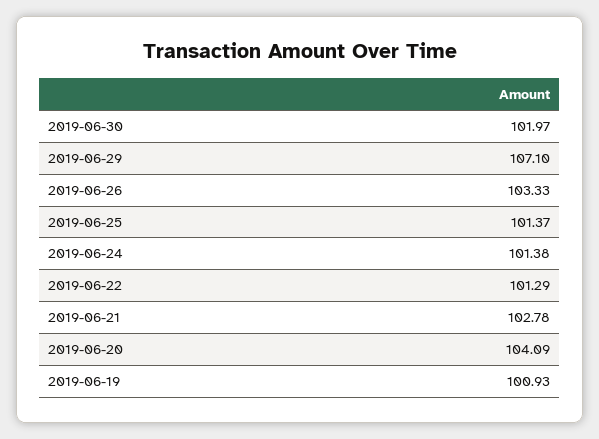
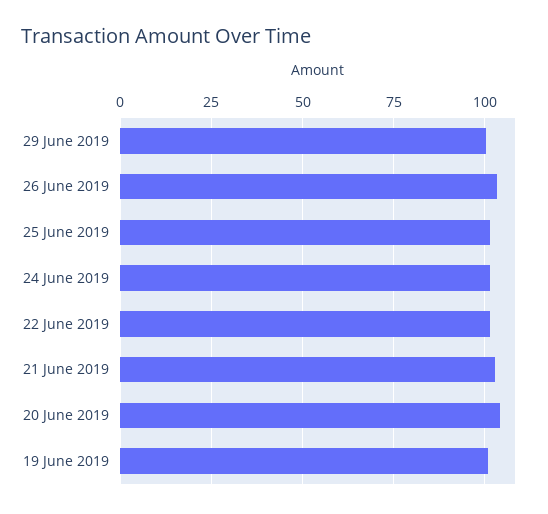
  {
-   "2019-06-30": 101.97,
-   "2019-06-29": 107.1,
+   "2019-06-29": 100,
    "2019-06-26": 103.33,
    "2019-06-25": 101.37,
    "2019-06-24": 101.38,
    "2019-06-22": 101.29,
    "2019-06-21": 102.78,
    "2019-06-20": 104.09,
    "2019-06-19": 100.93
  }

